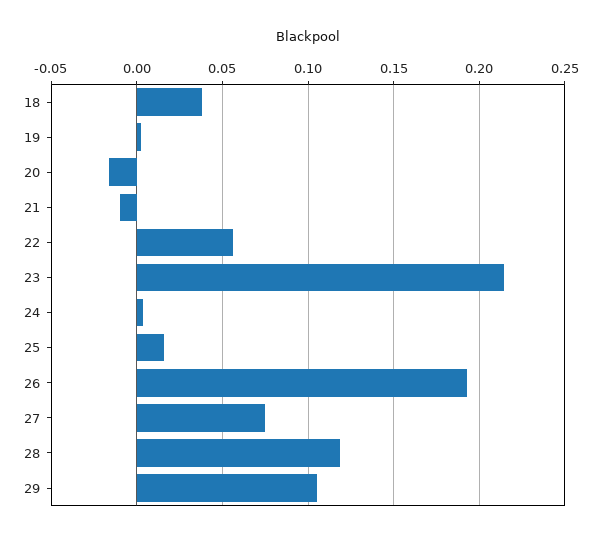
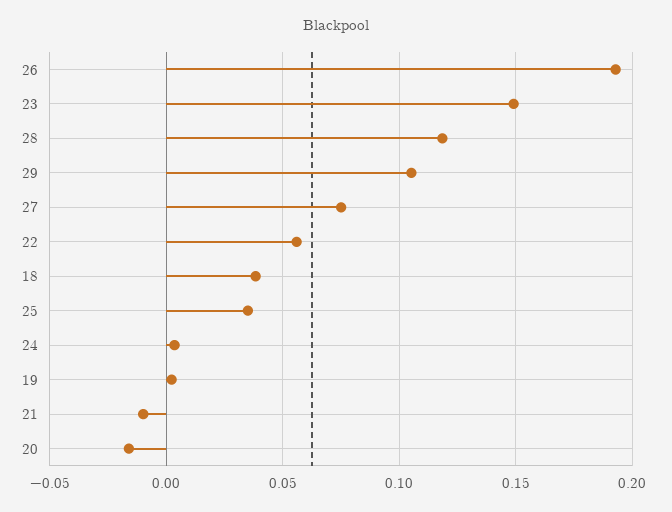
  {
    "18": 0.04,
    "19": 0,
    "20": -0.015,
    "21": -0.01,
    "22": 0.055,
-   "23": 0.215,
+   "23": 0.15,
    "24": 0.005,
-   "25": 0.015,
+   "25": 0.035,
    "26": 0.195,
    "27": 0.075,
    "28": 0.12,
    "29": 0.105
  }

